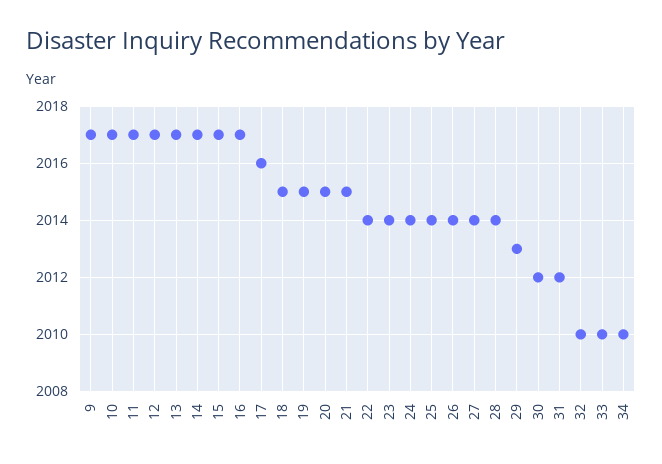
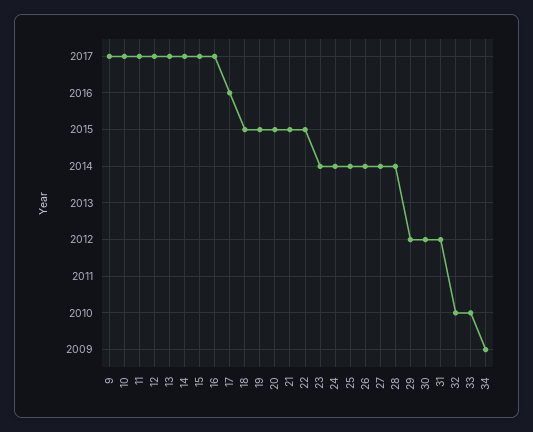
  {
    "9": 2017,
    "10": 2017,
    "11": 2017,
    "12": 2017,
    "13": 2017,
    "14": 2017,
    "15": 2017,
    "16": 2017,
    "17": 2016,
    "18": 2015,
    "19": 2015,
    "20": 2015,
    "21": 2015,
-   "22": 2014,
+   "22": 2015,
    "23": 2014,
    "24": 2014,
    "25": 2014,
    "26": 2014,
    "27": 2014,
    "28": 2014,
-   "29": 2013,
+   "29": 2012,
    "30": 2012,
    "31": 2012,
    "32": 2010,
    "33": 2010,
-   "34": 2010
+   "34": 2009
  }

